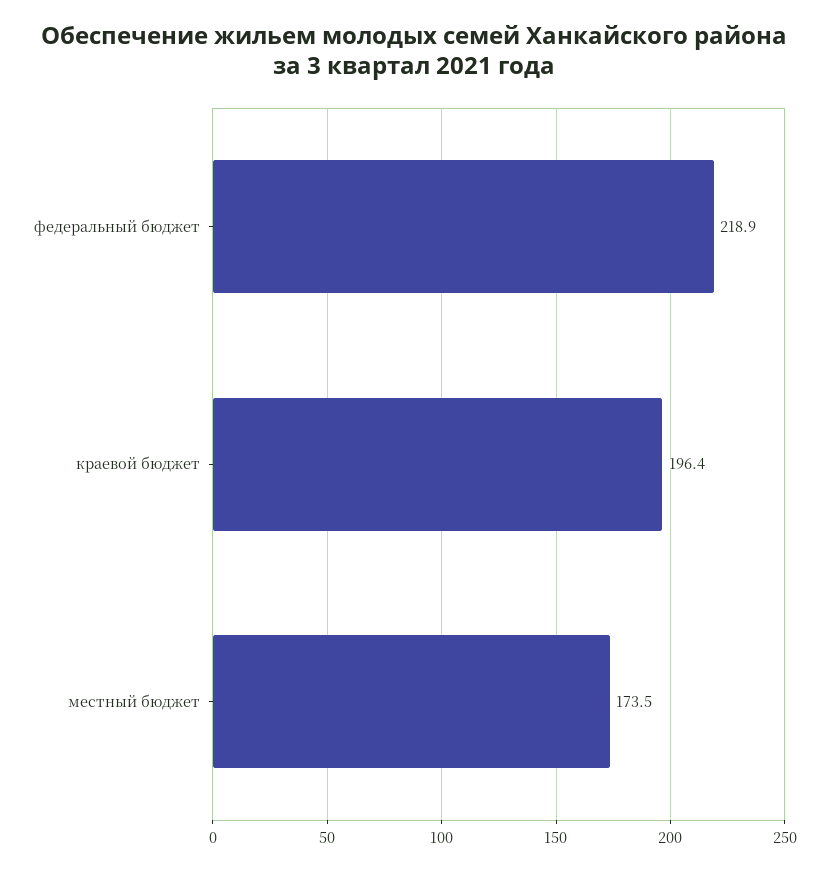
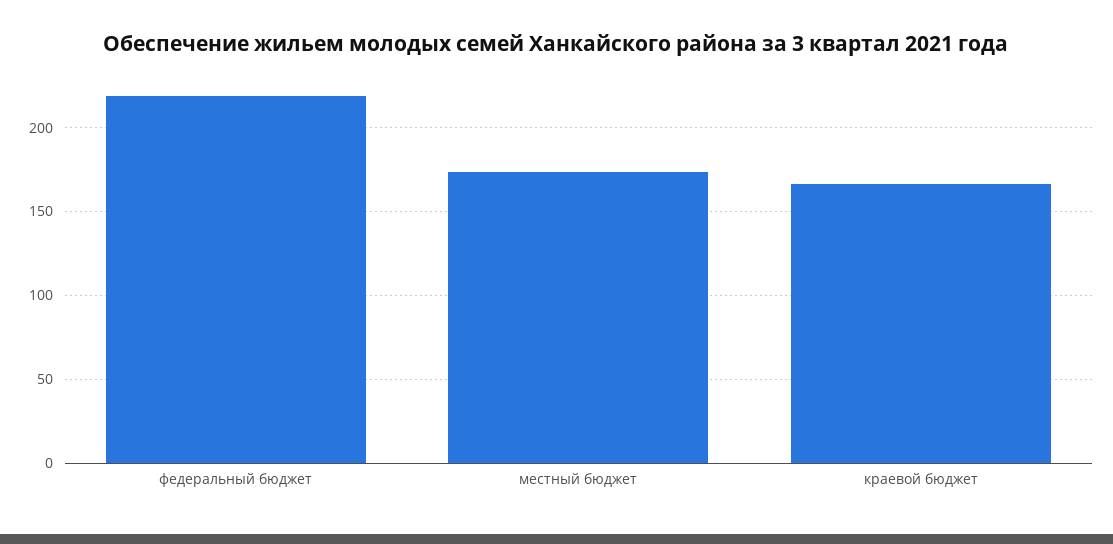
  {
    "федеральный бюджет": 218.9,
-   "краевой бюджет": 196.4,
+   "краевой бюджет": 165,
    "местный бюджет": 173.5
  }

